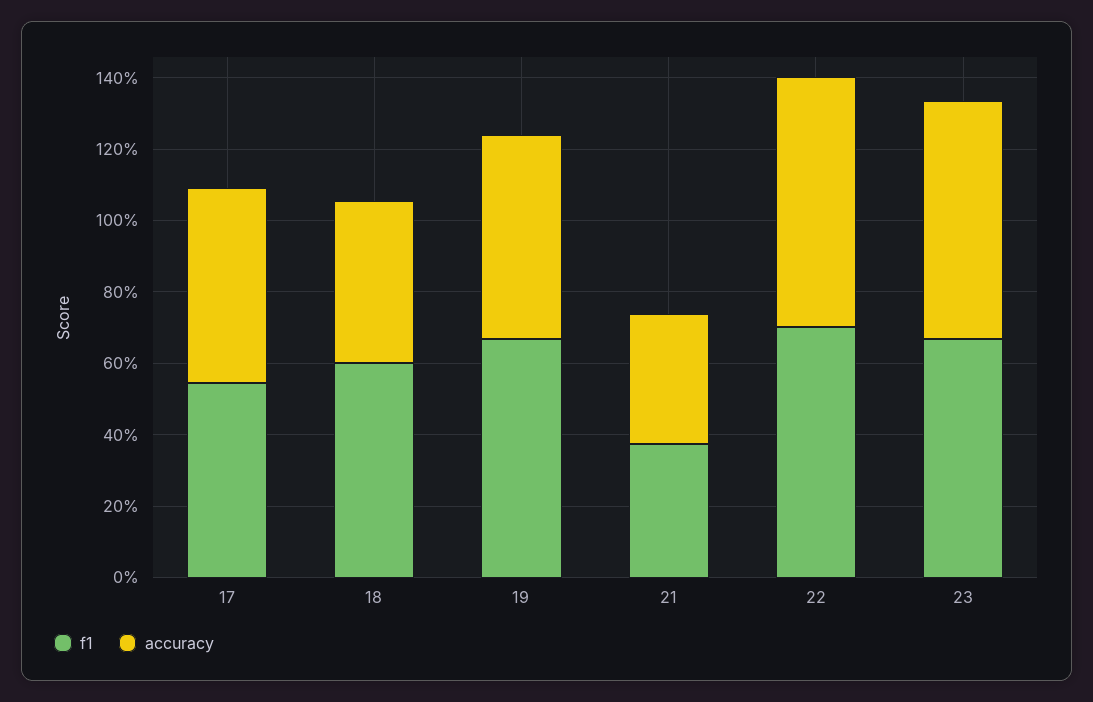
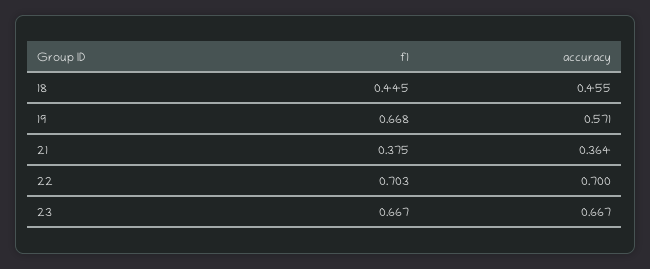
  {
    "f1": {
-     "17": 0.55,
-     "18": 0.6,
+     "18": 0.445,
      "19": 0.668,
      "21": 0.375,
      "22": 0.703,
      "23": 0.667
    },
    "accuracy": {
-     "17": 0.55,
      "18": 0.455,
      "19": 0.571,
      "21": 0.364,
      "22": 0.7,
      "23": 0.667
    }
  }

